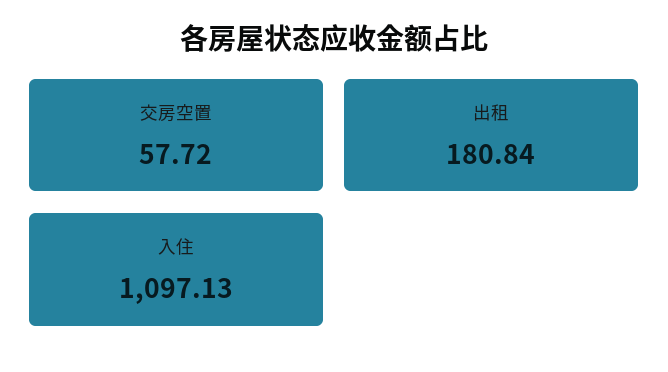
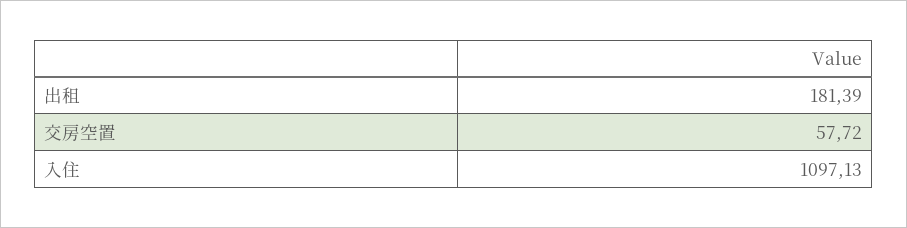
  {
    "交房空置": 57.72,
-   "出租": 180.84,
+   "出租": 181.39,
    "入住": 1097.13
  }

